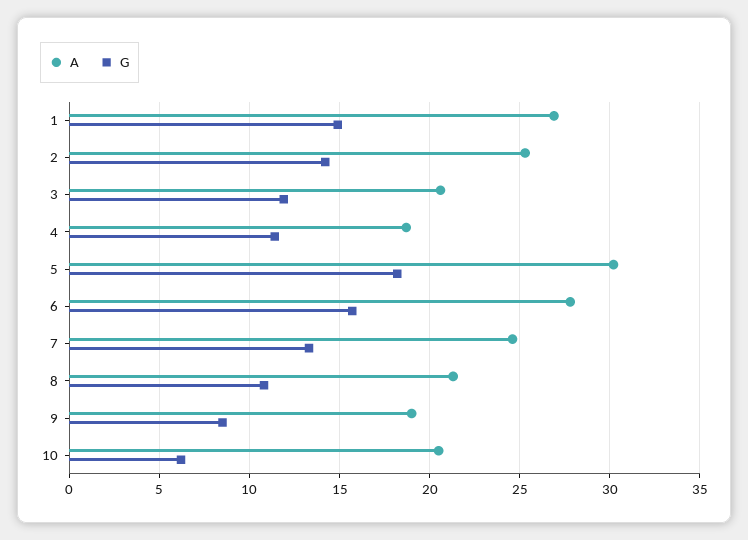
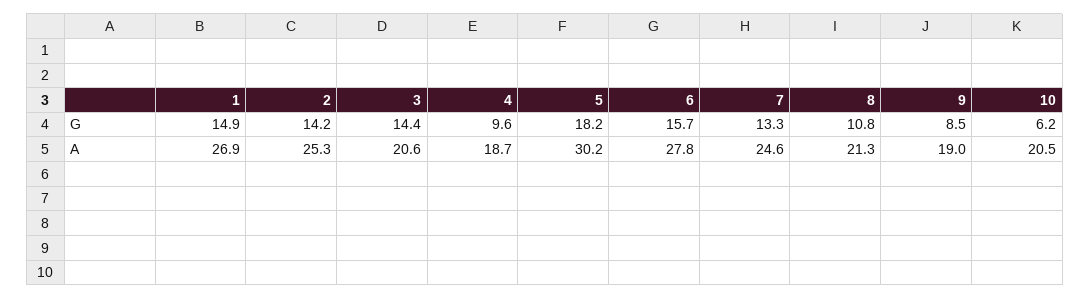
  {
    "A": {
      "1": 26.9,
      "2": 25.3,
      "3": 20.6,
      "4": 18.7,
      "5": 30.2,
      "6": 27.8,
      "7": 24.6,
      "8": 21.3,
      "9": 19,
      "10": 20.5
    },
    "G": {
      "1": 14.9,
      "2": 14.2,
-     "3": 12,
+     "3": 14.4,
-     "4": 11.5,
+     "4": 9.6,
      "5": 18.2,
      "6": 15.7,
      "7": 13.3,
      "8": 10.8,
      "9": 8.5,
      "10": 6.2
    }
  }

